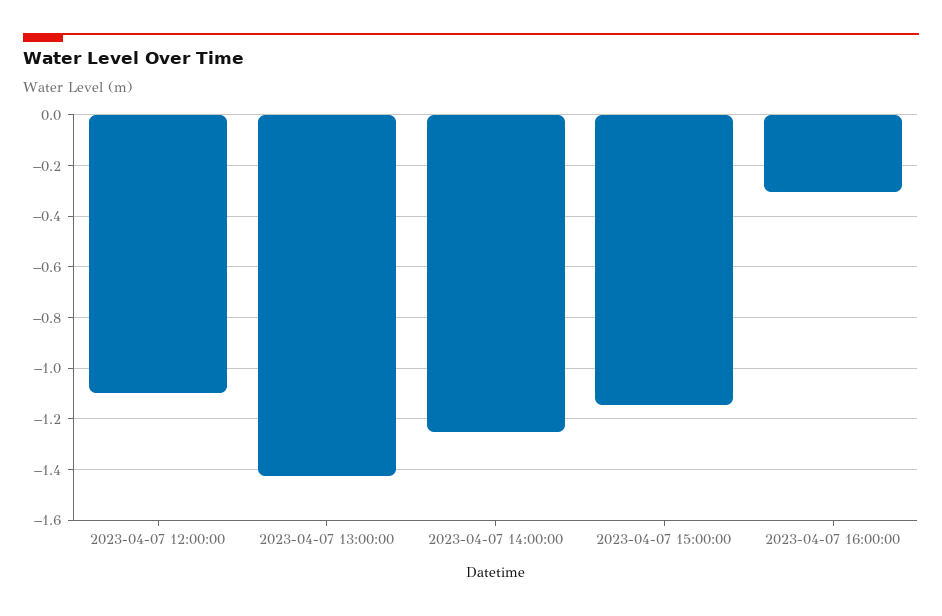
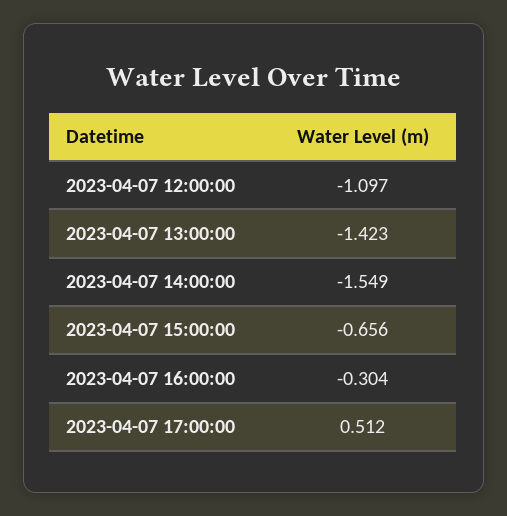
  {
    "2023-04-07 12:00:00": -1.097,
    "2023-04-07 13:00:00": -1.423,
-   "2023-04-07 14:00:00": -1.25,
+   "2023-04-07 14:00:00": -1.549,
-   "2023-04-07 15:00:00": -1.15,
+   "2023-04-07 15:00:00": -0.656,
-   "2023-04-07 16:00:00": -0.304
+   "2023-04-07 16:00:00": -0.304,
+   "2023-04-07 17:00:00": 0.512
  }

